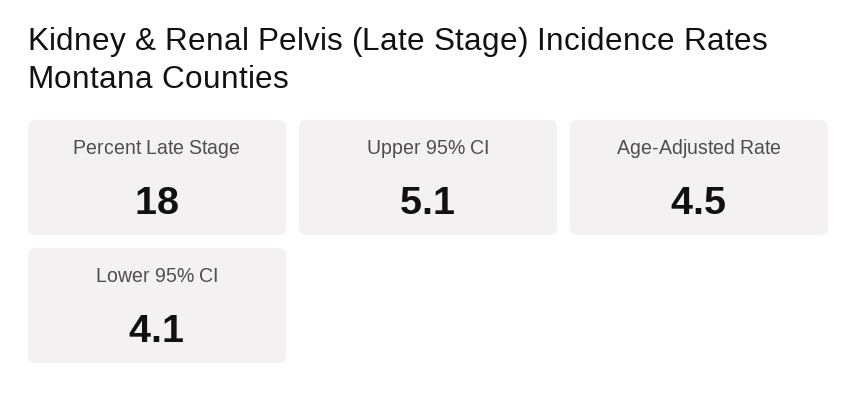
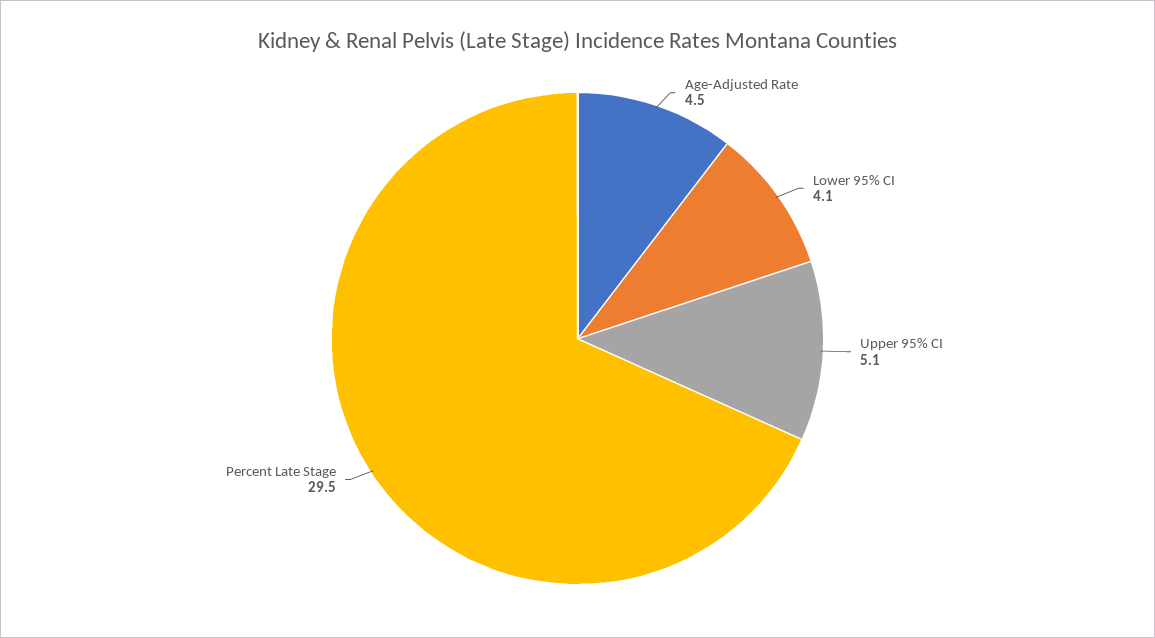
  {
-   "Percent Late Stage": 18,
+   "Percent Late Stage": 29.5,
    "Upper 95% CI": 5.1,
    "Age-Adjusted Rate": 4.5,
    "Lower 95% CI": 4.1
  }

